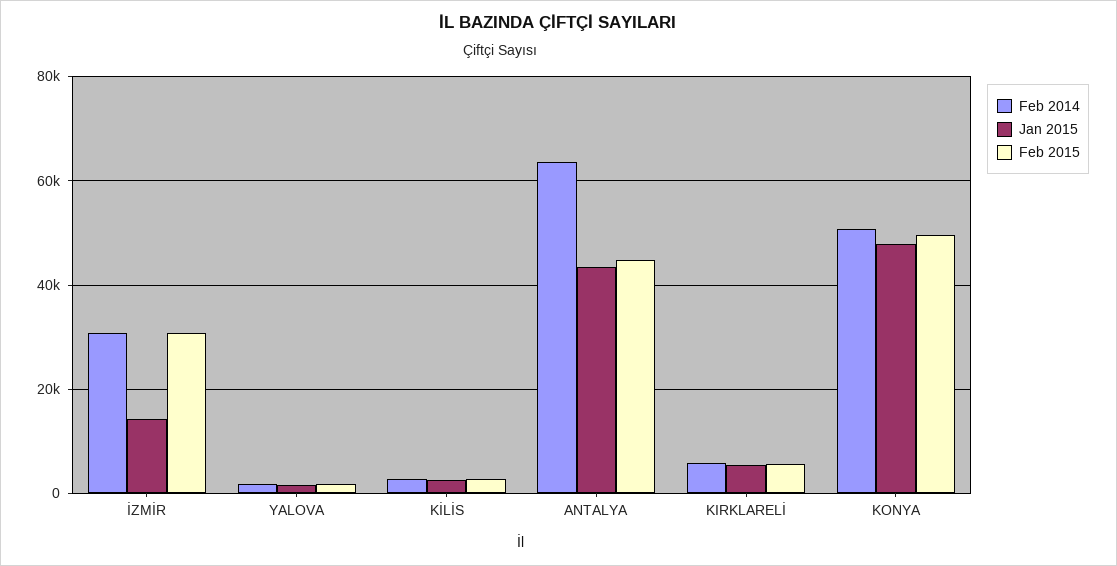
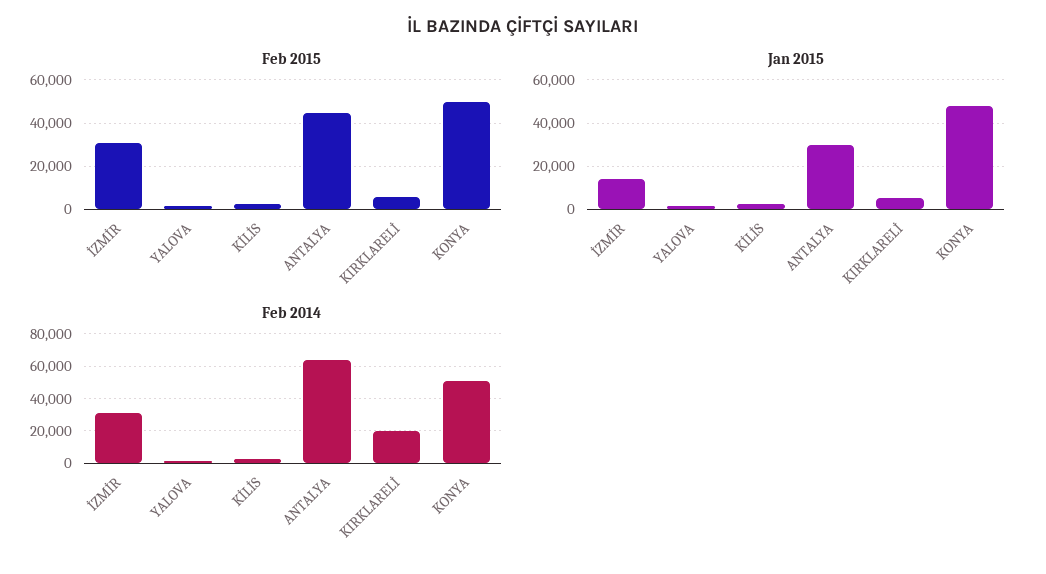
  {
    "Feb 2014": {
      "İZMİR": 30000,
      "YALOVA": 2000,
      "KİLİS": 2000,
      "ANTALYA": 64000,
-     "KIRKLARELİ": 6000,
+     "KIRKLARELİ": 20000,
      "KONYA": 50000
    },
    "Jan 2015": {
      "İZMİR": 14000,
      "YALOVA": 2000,
      "KİLİS": 2000,
-     "ANTALYA": 44000,
+     "ANTALYA": 30000,
      "KIRKLARELİ": 6000,
      "KONYA": 48000
    },
    "Feb 2015": {
      "İZMİR": 30000,
      "YALOVA": 2000,
      "KİLİS": 2000,
      "ANTALYA": 44000,
      "KIRKLARELİ": 6000,
      "KONYA": 50000
    }
  }

